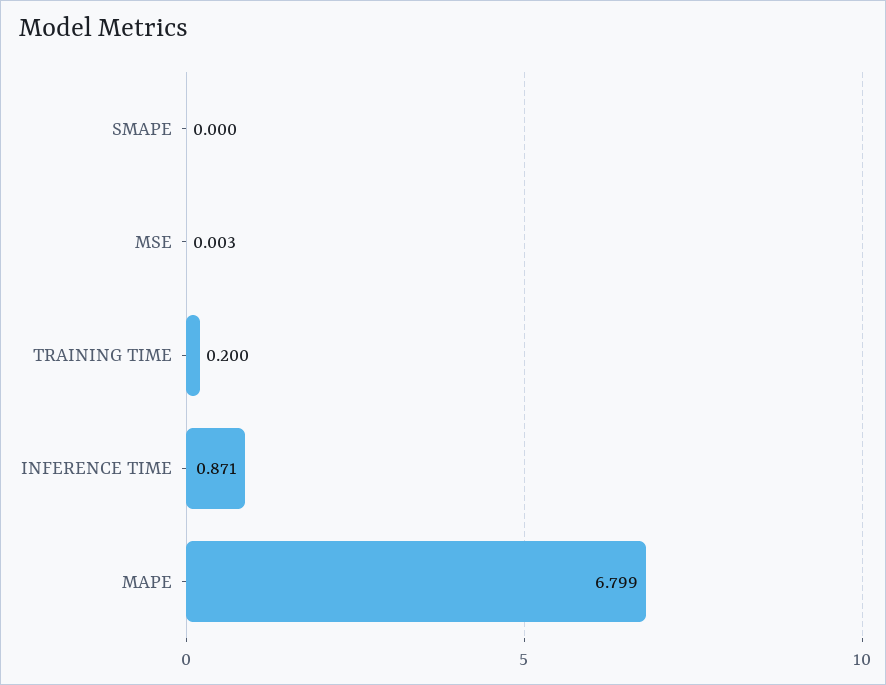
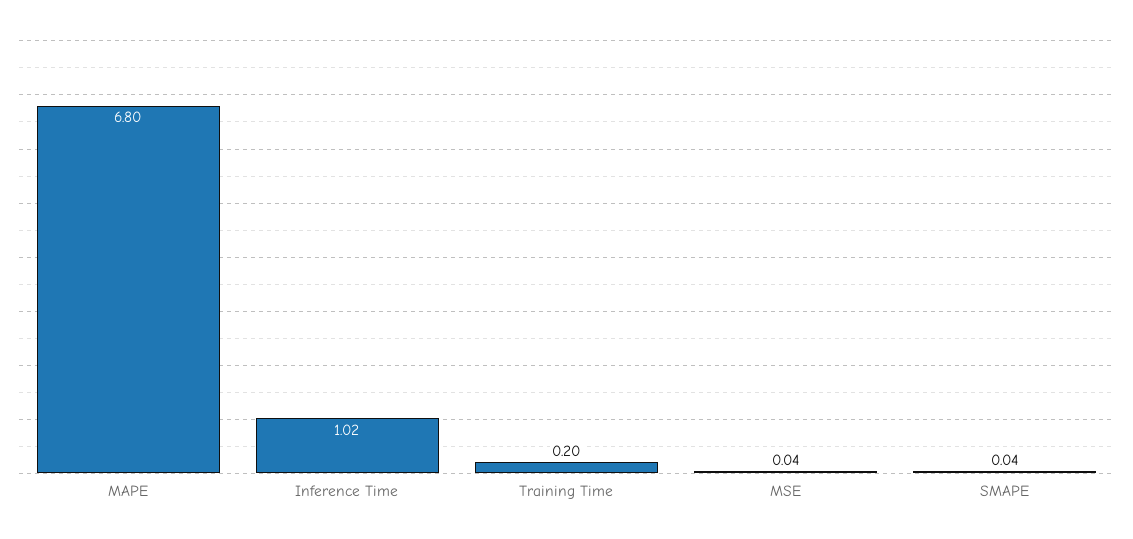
  {
-   "SMAPE": 0,
+   "SMAPE": 0.04,
-   "MSE": 0.003,
+   "MSE": 0.04,
    "TRAINING TIME": 0.2,
-   "INFERENCE TIME": 0.871,
+   "INFERENCE TIME": 1.02,
    "MAPE": 6.799
  }

